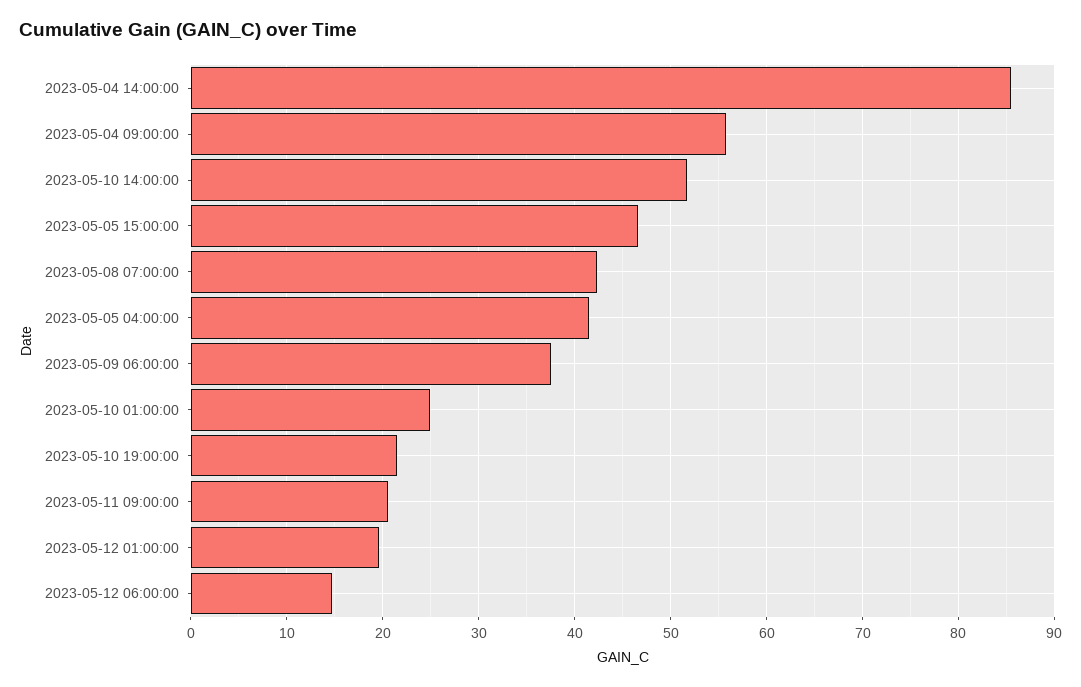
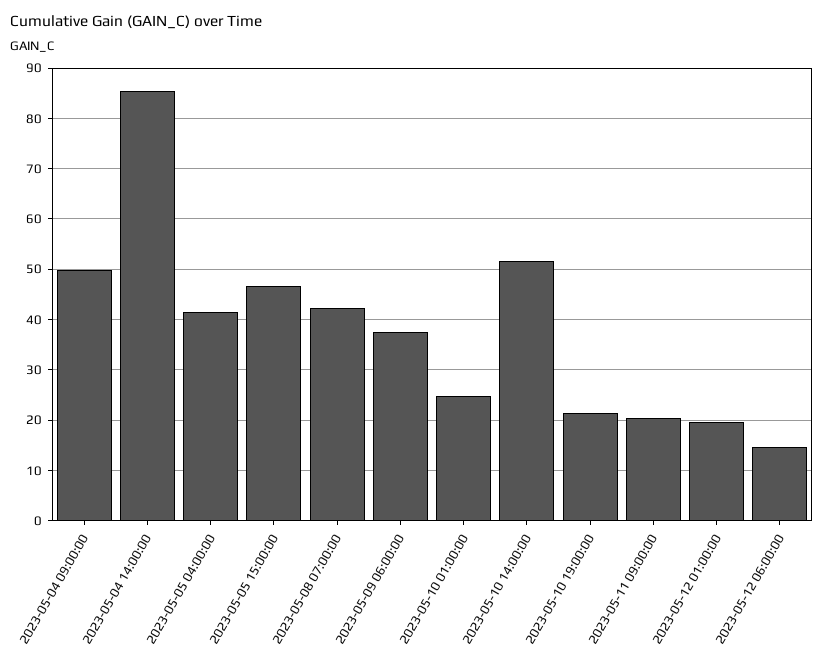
  {
    "2023-05-04 14:00:00": 86,
-   "2023-05-04 09:00:00": 56,
+   "2023-05-04 09:00:00": 50,
    "2023-05-10 14:00:00": 52,
    "2023-05-05 15:00:00": 47,
    "2023-05-08 07:00:00": 42,
    "2023-05-05 04:00:00": 42,
    "2023-05-09 06:00:00": 38,
    "2023-05-10 01:00:00": 25,
    "2023-05-10 19:00:00": 22,
    "2023-05-11 09:00:00": 21,
    "2023-05-12 01:00:00": 20,
    "2023-05-12 06:00:00": 15
  }

